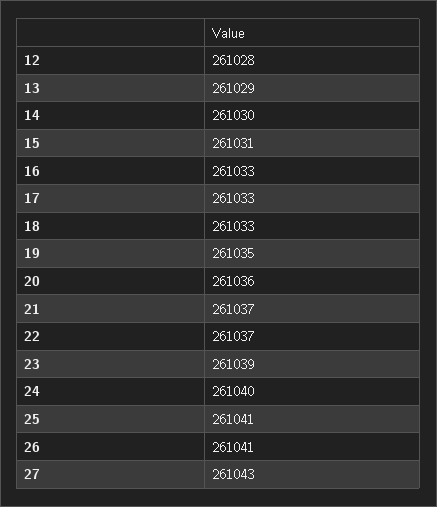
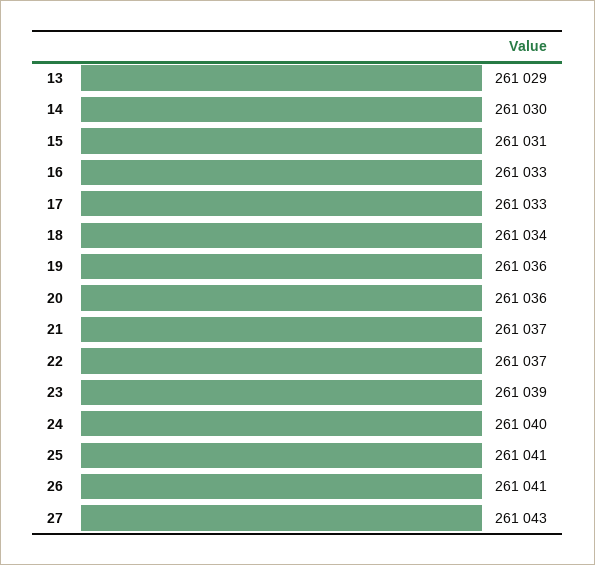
  {
-   "12": 261028,
    "13": 261029,
    "14": 261030,
    "15": 261031,
    "16": 261033,
    "17": 261033,
-   "18": 261033,
+   "18": 261034,
-   "19": 261035,
+   "19": 261036,
    "20": 261036,
    "21": 261037,
    "22": 261037,
    "23": 261039,
    "24": 261040,
    "25": 261041,
    "26": 261041,
    "27": 261043
  }

